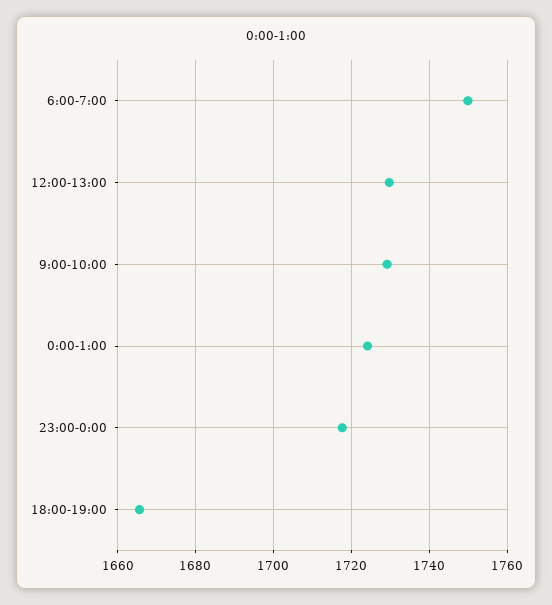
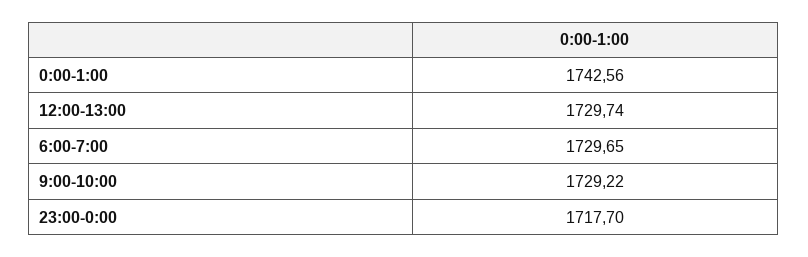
  {
-   "6:00-7:00": 1750,
+   "6:00-7:00": 1729.65,
    "12:00-13:00": 1729.74,
    "9:00-10:00": 1729.22,
-   "0:00-1:00": 1724,
+   "0:00-1:00": 1742.56,
-   "23:00-0:00": 1717.7,
+   "23:00-0:00": 1717.7
-   "18:00-19:00": 1666
  }

